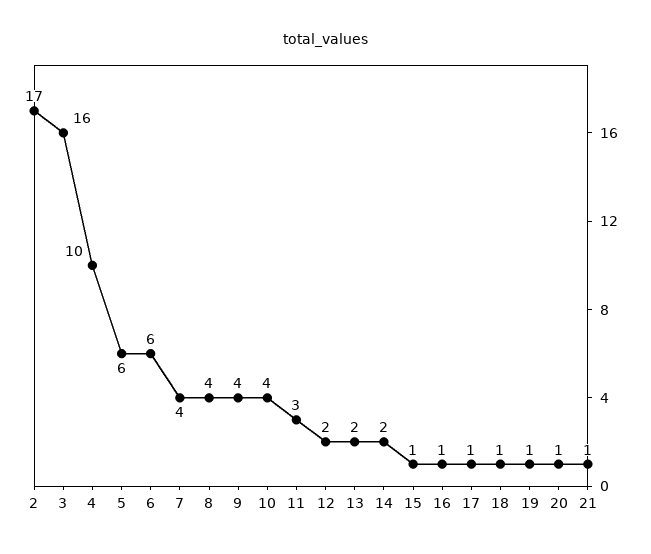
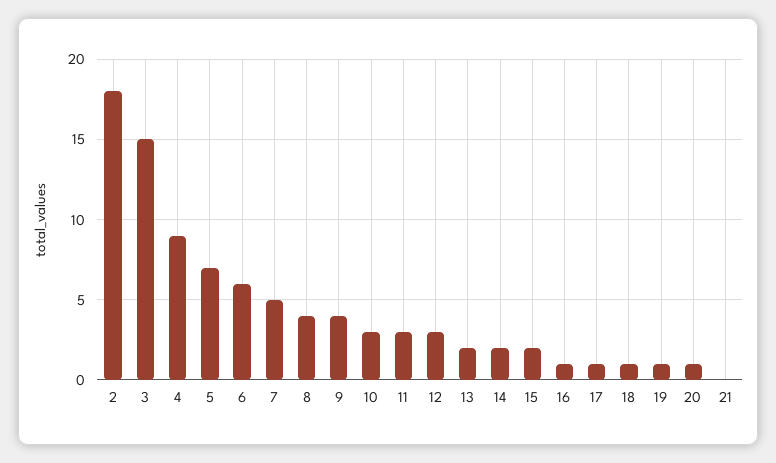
  {
-   "2": 17,
+   "2": 18,
-   "3": 16,
+   "3": 15,
-   "4": 10,
+   "4": 9,
-   "5": 6,
+   "5": 7,
    "6": 6,
-   "7": 4,
+   "7": 5,
    "8": 4,
    "9": 4,
-   "10": 4,
+   "10": 3,
    "11": 3,
-   "12": 2,
+   "12": 3,
    "13": 2,
    "14": 2,
-   "15": 1,
+   "15": 2,
    "16": 1,
    "17": 1,
    "18": 1,
    "19": 1,
    "20": 1,
-   "21": 1
+   "21": 0
  }

